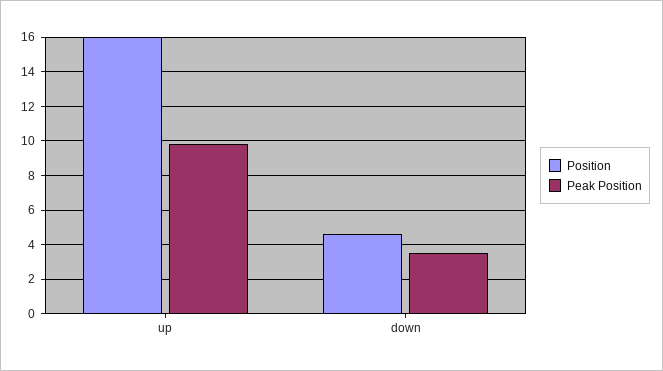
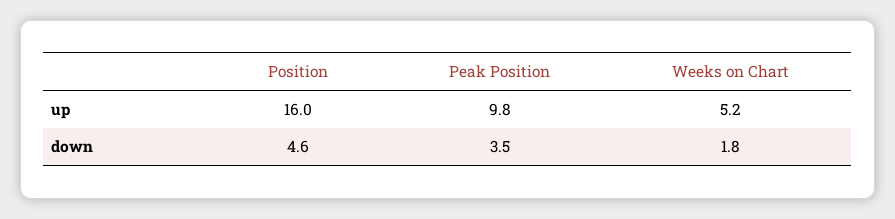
  {
    "Position": {
      "up": 16,
      "down": 4.6
    },
    "Peak Position": {
      "up": 9.8,
      "down": 3.5
-   }
+   },
+   "Weeks on Chart": {
+     "up": 5.2,
+     "down": 1.8
+   }
  }

